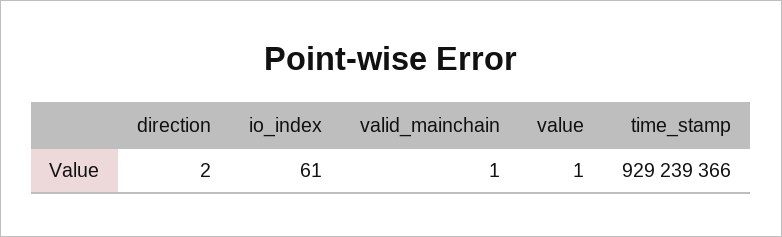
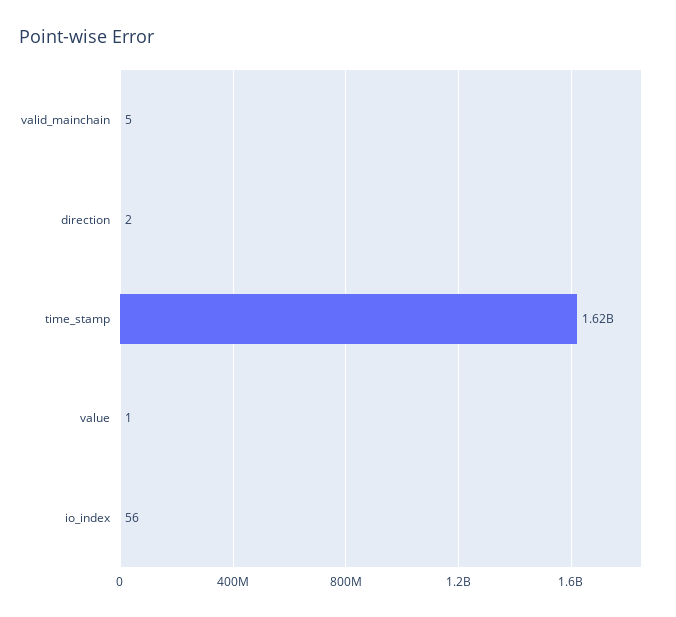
  {
    "direction": 2,
-   "io_index": 61,
+   "io_index": 56,
-   "valid_mainchain": 1,
+   "valid_mainchain": 5,
    "value": 1,
-   "time_stamp": 929239366
+   "time_stamp": 1620000000
  }

